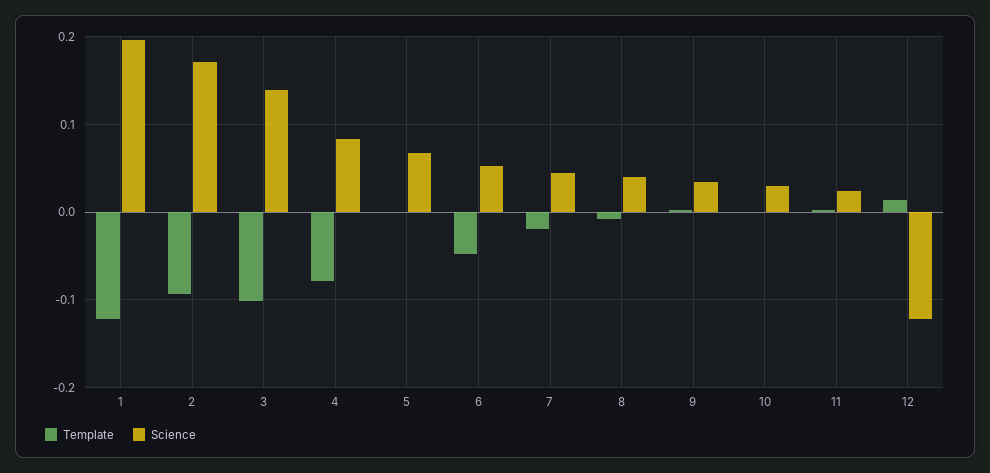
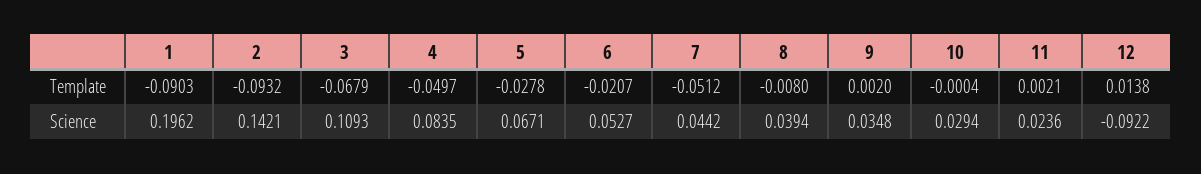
  {
    "Template": {
-     "1": -0.12,
+     "1": -0.0903,
      "2": -0.0932,
-     "3": -0.1,
+     "3": -0.0679,
-     "4": -0.08,
+     "4": -0.0497,
-     "5": 0,
+     "5": -0.0278,
-     "6": -0.05,
+     "6": -0.0207,
-     "7": -0.02,
+     "7": -0.0512,
      "8": -0.008,
      "9": 0.002,
      "10": -0.0004,
      "11": 0.0021,
      "12": 0.0138
    },
    "Science": {
      "1": 0.1962,
-     "2": 0.17,
+     "2": 0.1421,
-     "3": 0.14,
+     "3": 0.1093,
      "4": 0.0835,
      "5": 0.0671,
      "6": 0.0527,
      "7": 0.0442,
      "8": 0.0394,
      "9": 0.0348,
      "10": 0.0294,
      "11": 0.0236,
-     "12": -0.12
+     "12": -0.0922
    }
  }

